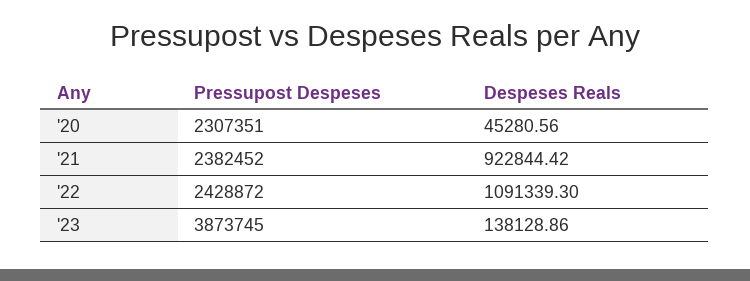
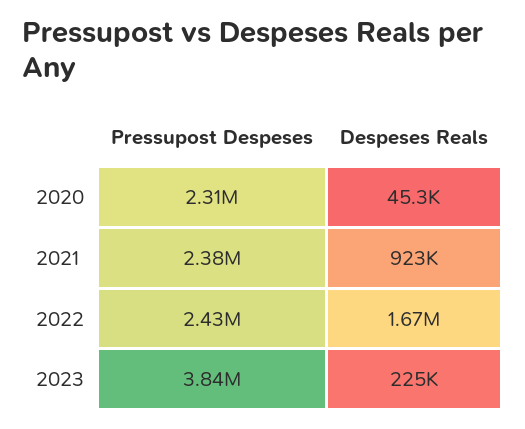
  {
    "Pressupost Despeses": {
      "'20": 2307351,
      "'21": 2382452,
      "'22": 2428872,
-     "'23": 3873745
+     "'23": 3840000
    },
    "Despeses Reals": {
      "'20": 45280.56,
      "'21": 922844.42,
-     "'22": 1091339.3,
+     "'22": 1670000,
-     "'23": 138128.86
+     "'23": 225000
    }
  }

